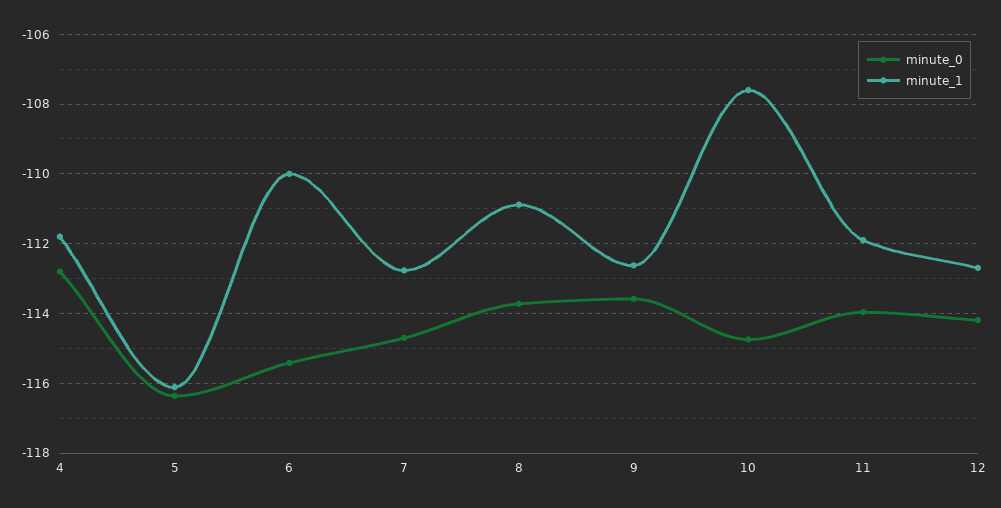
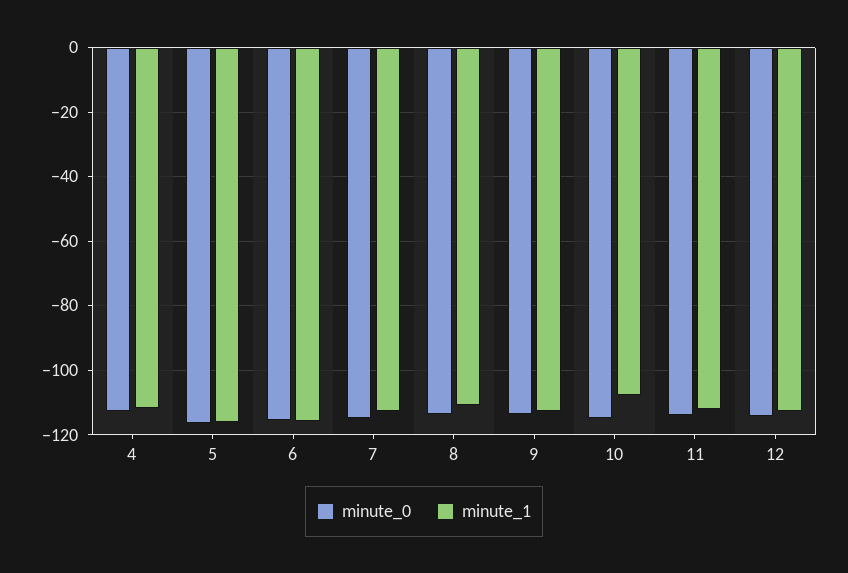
  {
    "minute_0": {
      "4": -112.8,
      "5": -116.4,
      "6": -115.4,
      "7": -114.8,
      "8": -113.8,
      "9": -113.6,
      "10": -114.8,
      "11": -114,
      "12": -114.2
    },
    "minute_1": {
      "4": -111.8,
      "5": -116.2,
-     "6": -110,
+     "6": -116,
      "7": -112.8,
      "8": -110.8,
      "9": -112.6,
      "10": -107.6,
      "11": -112,
      "12": -112.6
    }
  }

